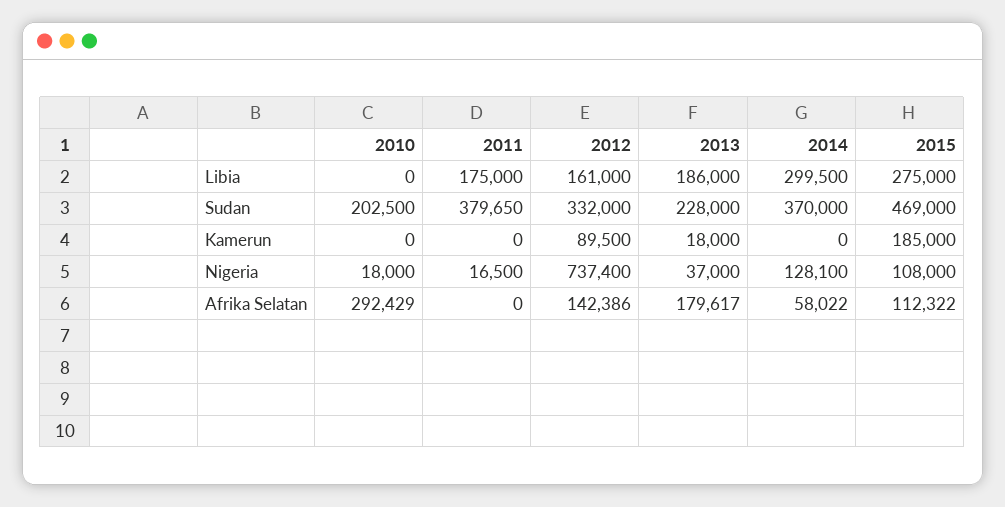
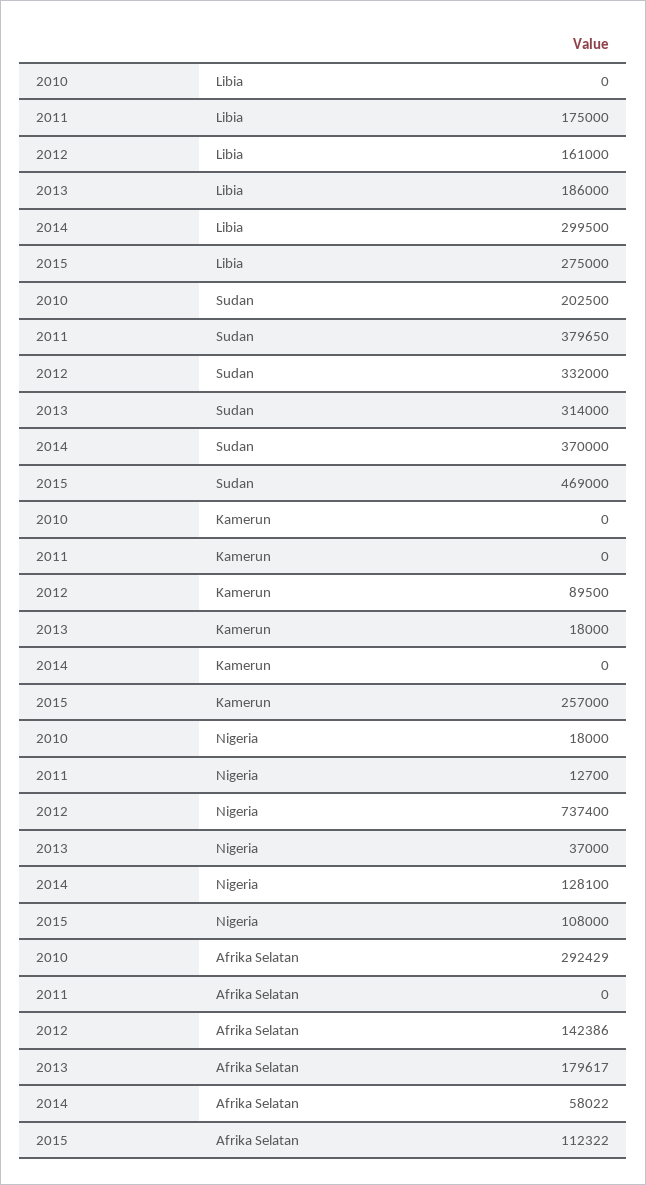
  {
    "2010": {
      "Libia": 0,
      "Sudan": 202500,
      "Kamerun": 0,
      "Nigeria": 18000,
      "Afrika Selatan": 292429
    },
    "2011": {
      "Libia": 175000,
      "Sudan": 379650,
      "Kamerun": 0,
-     "Nigeria": 16500,
+     "Nigeria": 12700,
      "Afrika Selatan": 0
    },
    "2012": {
      "Libia": 161000,
      "Sudan": 332000,
      "Kamerun": 89500,
      "Nigeria": 737400,
      "Afrika Selatan": 142386
    },
    "2013": {
      "Libia": 186000,
-     "Sudan": 228000,
+     "Sudan": 314000,
      "Kamerun": 18000,
      "Nigeria": 37000,
      "Afrika Selatan": 179617
    },
    "2014": {
      "Libia": 299500,
      "Sudan": 370000,
      "Kamerun": 0,
      "Nigeria": 128100,
      "Afrika Selatan": 58022
    },
    "2015": {
      "Libia": 275000,
      "Sudan": 469000,
-     "Kamerun": 185000,
+     "Kamerun": 257000,
      "Nigeria": 108000,
      "Afrika Selatan": 112322
    }
  }

